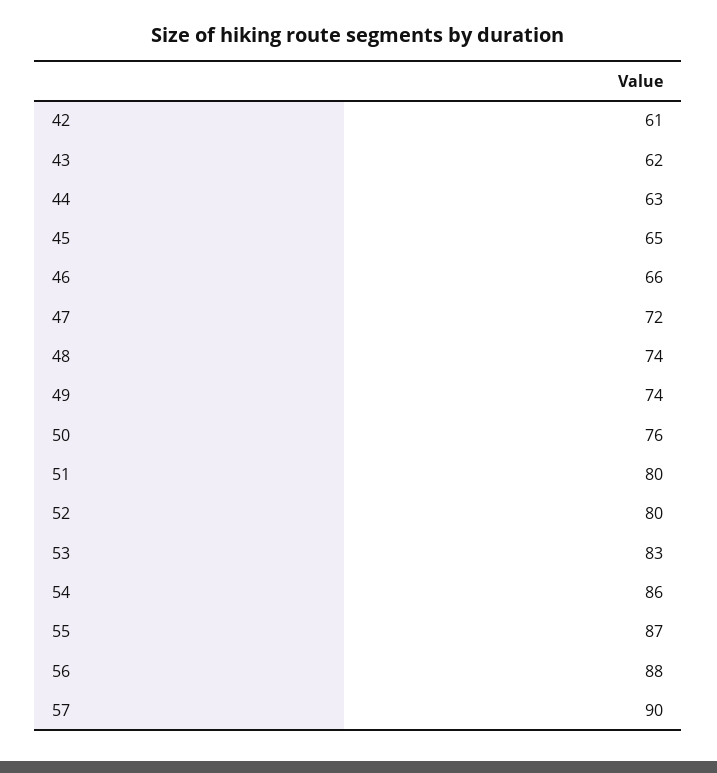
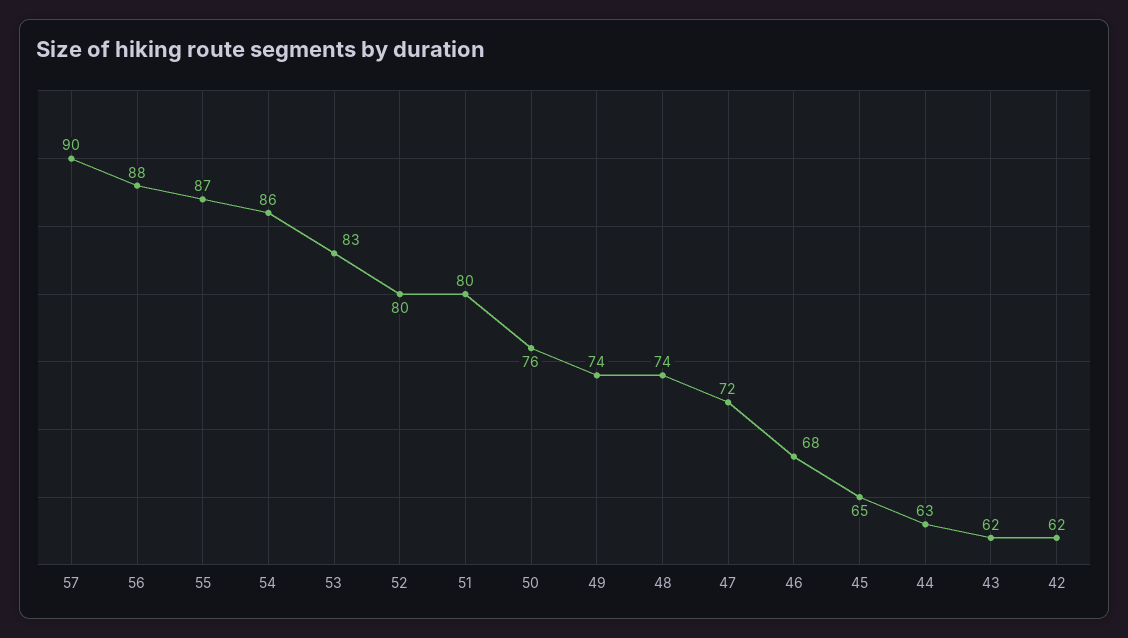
  {
-   "42": 61,
+   "42": 62,
    "43": 62,
    "44": 63,
    "45": 65,
-   "46": 66,
+   "46": 68,
    "47": 72,
    "48": 74,
    "49": 74,
    "50": 76,
    "51": 80,
    "52": 80,
    "53": 83,
    "54": 86,
    "55": 87,
    "56": 88,
    "57": 90
  }

